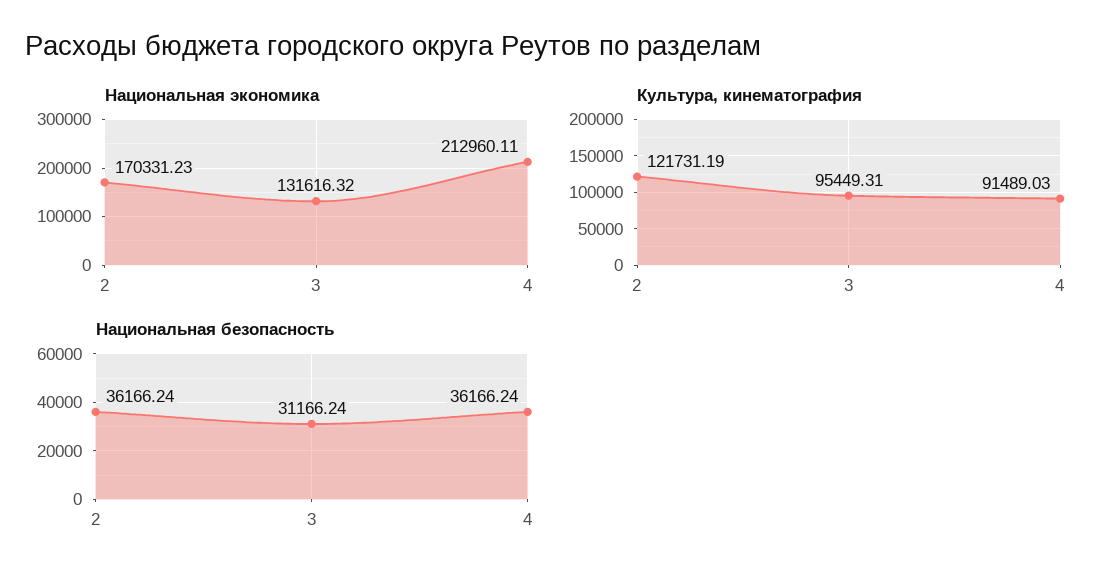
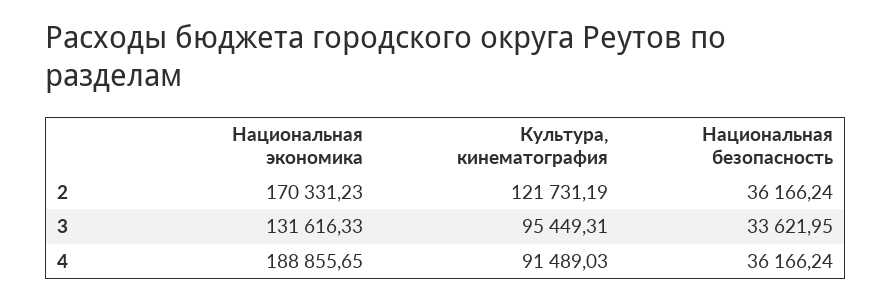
  {
    "Национальная экономика": {
      "2": 170331.23,
-     "3": 131616.32,
+     "3": 131616.33,
-     "4": 212960.11
+     "4": 188855.65
    },
    "Культура, кинематография": {
      "2": 121731.19,
      "3": 95449.31,
      "4": 91489.03
    },
    "Национальная безопасность": {
      "2": 36166.24,
-     "3": 31166.24,
+     "3": 33621.95,
      "4": 36166.24
    }
  }

